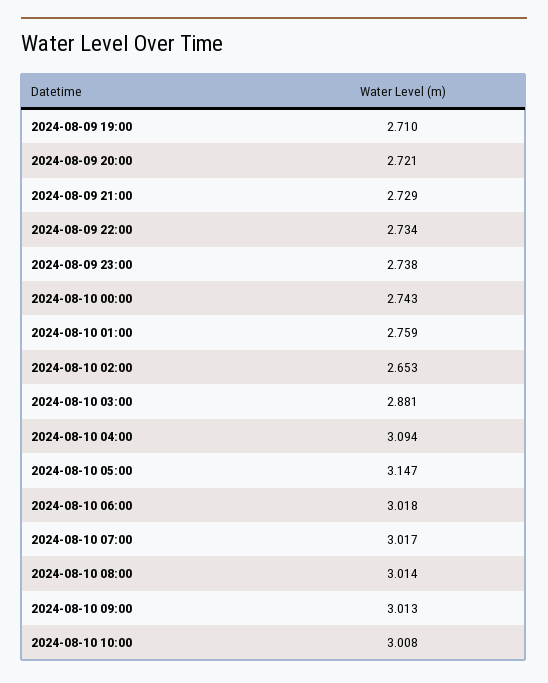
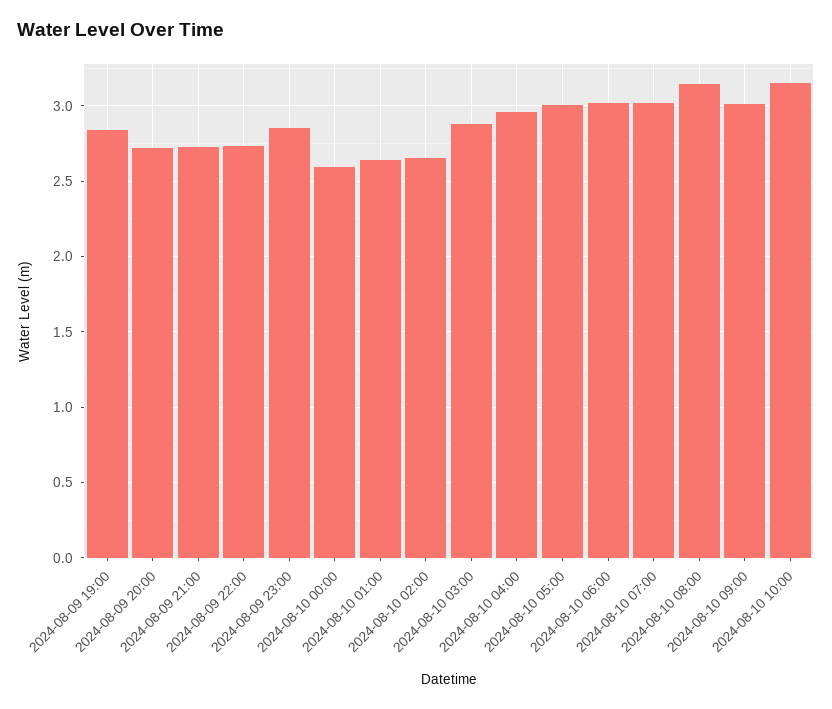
  {
-   "2024-08-09 19:00": 2.71,
+   "2024-08-09 19:00": 2.85,
    "2024-08-09 20:00": 2.721,
    "2024-08-09 21:00": 2.729,
    "2024-08-09 22:00": 2.734,
-   "2024-08-09 23:00": 2.738,
+   "2024-08-09 23:00": 2.85,
-   "2024-08-10 00:00": 2.743,
+   "2024-08-10 00:00": 2.6,
-   "2024-08-10 01:00": 2.759,
+   "2024-08-10 01:00": 2.65,
    "2024-08-10 02:00": 2.653,
    "2024-08-10 03:00": 2.881,
-   "2024-08-10 04:00": 3.094,
+   "2024-08-10 04:00": 2.95,
-   "2024-08-10 05:00": 3.147,
+   "2024-08-10 05:00": 3,
    "2024-08-10 06:00": 3.018,
    "2024-08-10 07:00": 3.017,
-   "2024-08-10 08:00": 3.014,
+   "2024-08-10 08:00": 3.15,
    "2024-08-10 09:00": 3.013,
-   "2024-08-10 10:00": 3.008
+   "2024-08-10 10:00": 3.15
  }

